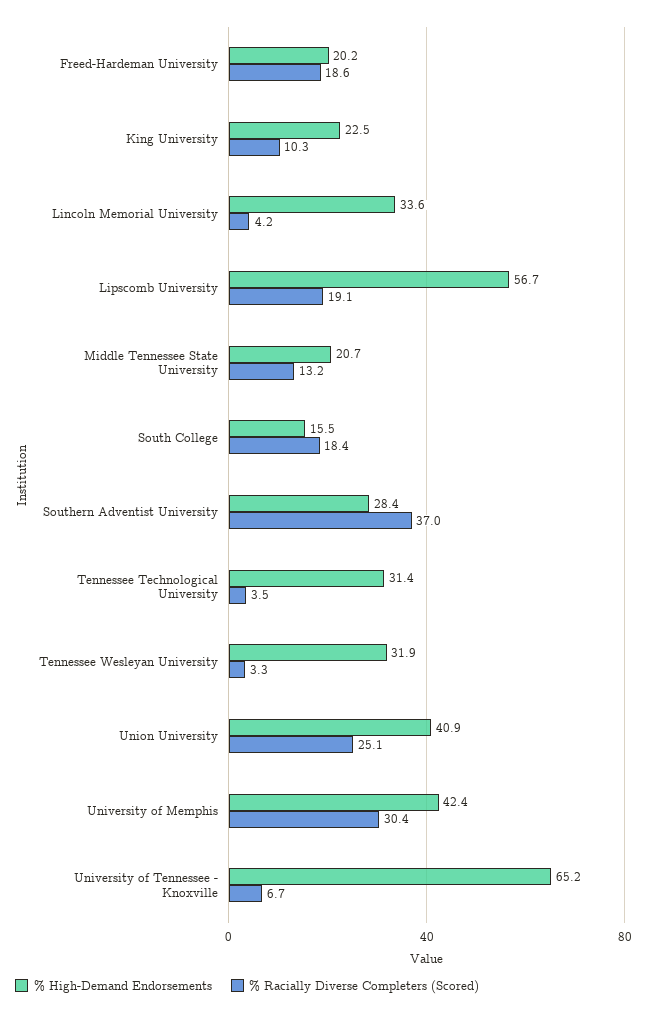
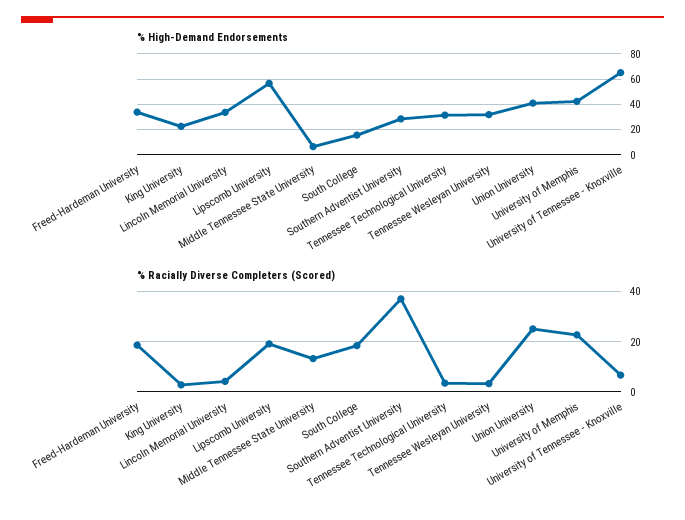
  {
    "% High-Demand Endorsements": {
-     "Freed-Hardeman University": 20.2,
+     "Freed-Hardeman University": 35,
      "King University": 22.5,
      "Lincoln Memorial University": 33.6,
      "Lipscomb University": 56.7,
-     "Middle Tennessee State University": 20.7,
+     "Middle Tennessee State University": 5,
      "South College": 15.5,
      "Southern Adventist University": 28.4,
      "Tennessee Technological University": 31.4,
      "Tennessee Wesleyan University": 31.9,
      "Union University": 40.9,
      "University of Memphis": 42.4,
      "University of Tennessee - Knoxville": 65.2
    },
    "% Racially Diverse Completers (Scored)": {
      "Freed-Hardeman University": 18.6,
-     "King University": 10.3,
+     "King University": 2.5,
      "Lincoln Memorial University": 4.2,
      "Lipscomb University": 19.1,
      "Middle Tennessee State University": 13.2,
      "South College": 18.4,
      "Southern Adventist University": 37,
      "Tennessee Technological University": 3.5,
      "Tennessee Wesleyan University": 3.3,
      "Union University": 25.1,
-     "University of Memphis": 30.4,
+     "University of Memphis": 22.5,
      "University of Tennessee - Knoxville": 6.7
    }
  }

